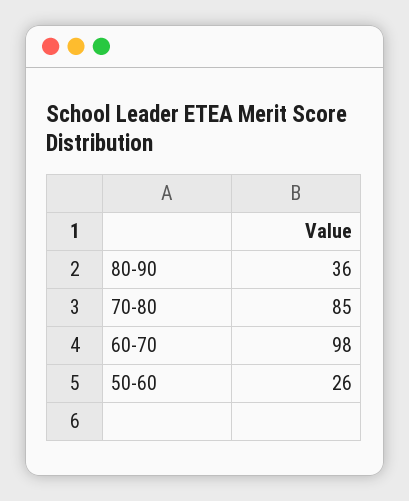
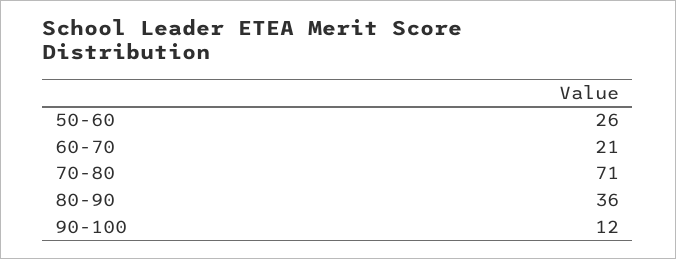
  {
    "80-90": 36,
-   "70-80": 85,
+   "70-80": 71,
-   "60-70": 98,
+   "60-70": 21,
-   "50-60": 26
+   "50-60": 26,
+   "90-100": 12
  }

